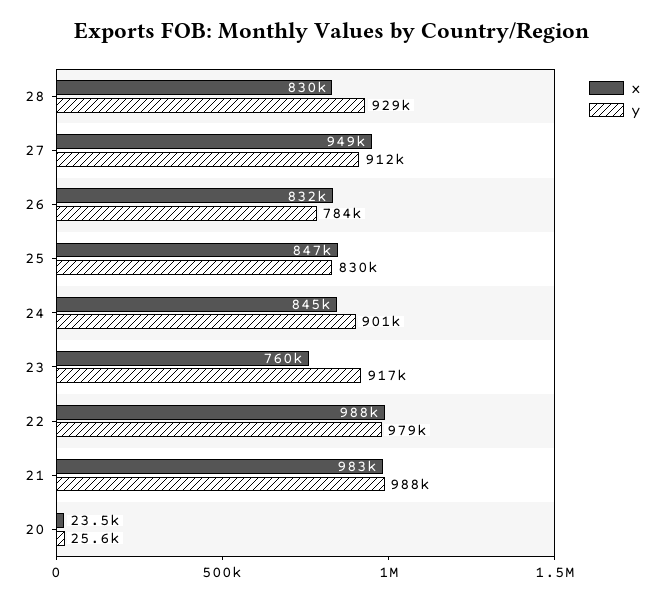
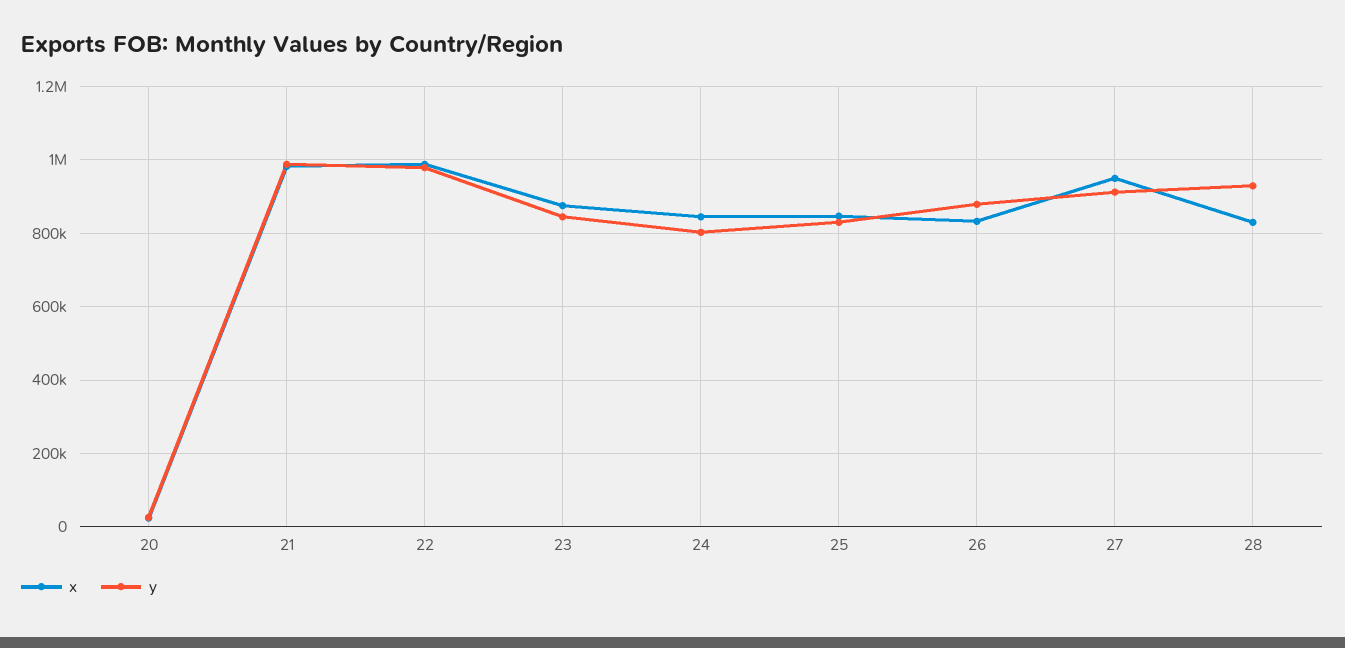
  {
    "x": {
      "28": 830000,
      "27": 949000,
      "26": 832000,
      "25": 847000,
      "24": 845000,
-     "23": 760000,
+     "23": 880000,
      "22": 988000,
      "21": 983000,
      "20": 23500
    },
    "y": {
      "28": 929000,
      "27": 912000,
-     "26": 784000,
+     "26": 880000,
      "25": 830000,
-     "24": 901000,
+     "24": 800000,
-     "23": 917000,
+     "23": 840000,
      "22": 979000,
      "21": 988000,
      "20": 25600
    }
  }

